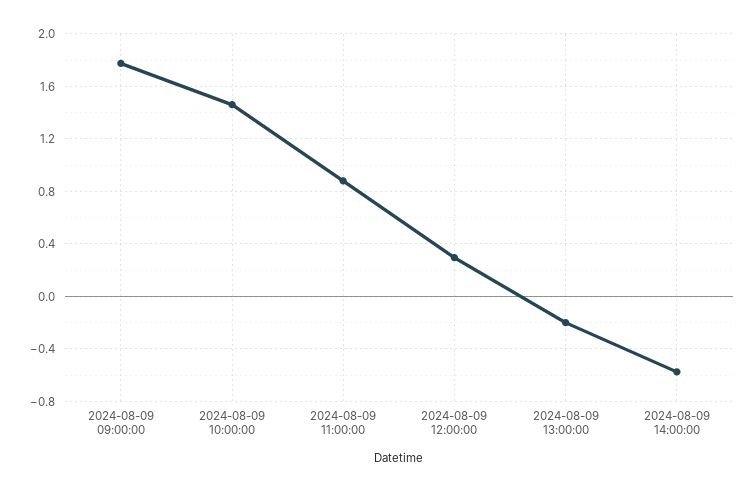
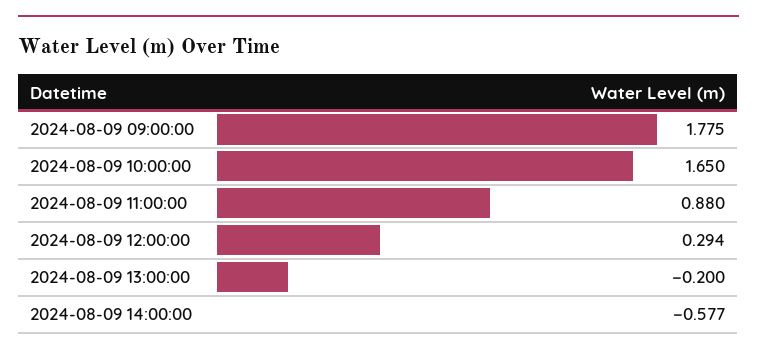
  {
    "2024-08-09 09:00:00": 1.775,
-   "2024-08-09 10:00:00": 1.45,
+   "2024-08-09 10:00:00": 1.65,
    "2024-08-09 11:00:00": 0.88,
    "2024-08-09 12:00:00": 0.294,
    "2024-08-09 13:00:00": -0.2,
    "2024-08-09 14:00:00": -0.577
  }

